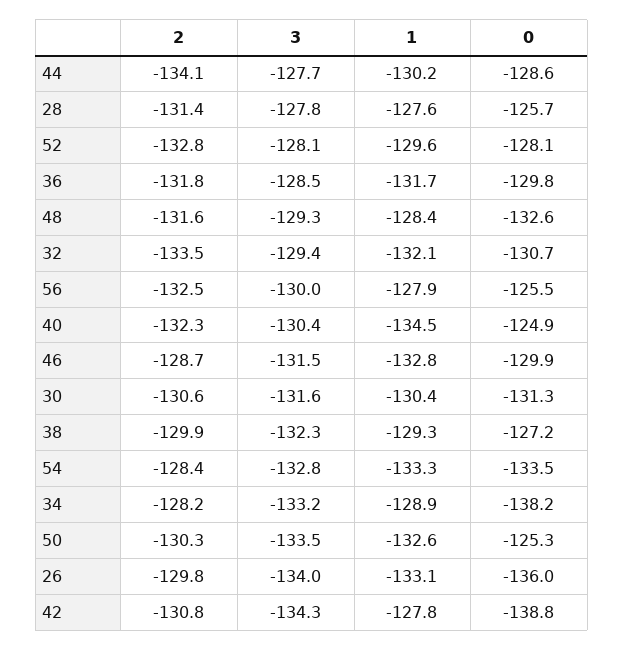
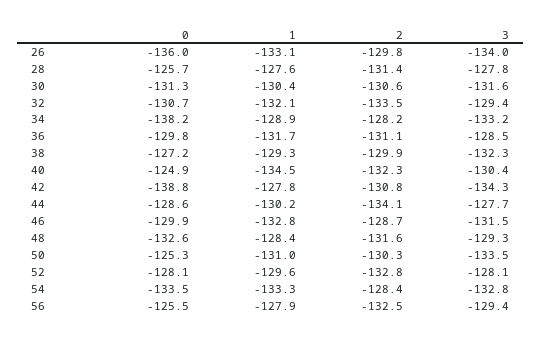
  {
    "2": {
      "44": -134.1,
      "28": -131.4,
      "52": -132.8,
-     "36": -131.8,
+     "36": -131.1,
      "48": -131.6,
      "32": -133.5,
      "56": -132.5,
      "40": -132.3,
      "46": -128.7,
      "30": -130.6,
      "38": -129.9,
      "54": -128.4,
      "34": -128.2,
      "50": -130.3,
      "26": -129.8,
      "42": -130.8
    },
    "3": {
      "44": -127.7,
      "28": -127.8,
      "52": -128.1,
      "36": -128.5,
      "48": -129.3,
      "32": -129.4,
-     "56": -130,
+     "56": -129.4,
      "40": -130.4,
      "46": -131.5,
      "30": -131.6,
      "38": -132.3,
      "54": -132.8,
      "34": -133.2,
      "50": -133.5,
      "26": -134,
      "42": -134.3
    },
    "1": {
      "44": -130.2,
      "28": -127.6,
      "52": -129.6,
      "36": -131.7,
      "48": -128.4,
      "32": -132.1,
      "56": -127.9,
      "40": -134.5,
      "46": -132.8,
      "30": -130.4,
      "38": -129.3,
      "54": -133.3,
      "34": -128.9,
-     "50": -132.6,
+     "50": -131,
      "26": -133.1,
      "42": -127.8
    },
    "0": {
      "44": -128.6,
      "28": -125.7,
      "52": -128.1,
      "36": -129.8,
      "48": -132.6,
      "32": -130.7,
      "56": -125.5,
      "40": -124.9,
      "46": -129.9,
      "30": -131.3,
      "38": -127.2,
      "54": -133.5,
      "34": -138.2,
      "50": -125.3,
      "26": -136,
      "42": -138.8
    }
  }

